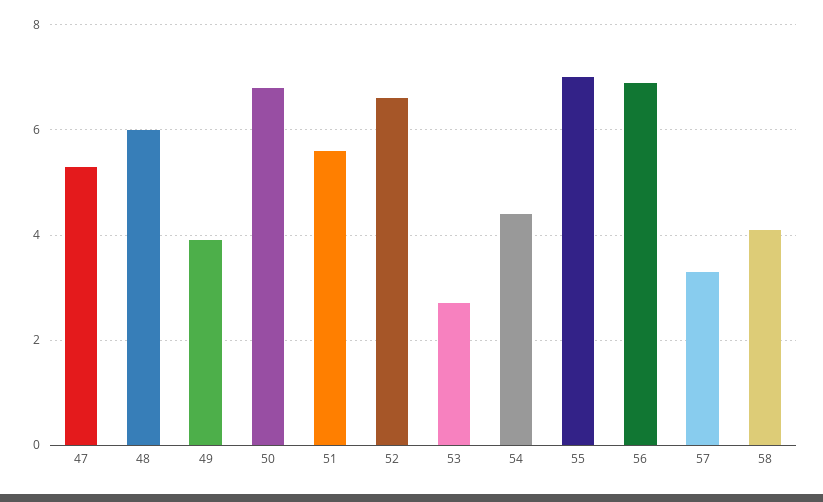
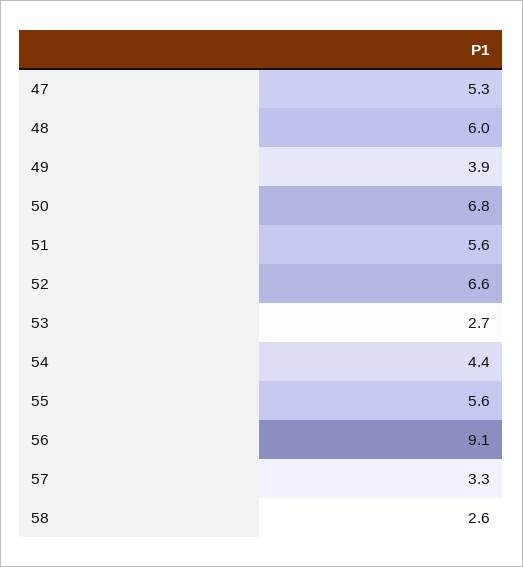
  {
    "47": 5.3,
    "48": 6,
    "49": 3.9,
    "50": 6.8,
    "51": 5.6,
    "52": 6.6,
    "53": 2.7,
    "54": 4.4,
-   "55": 7,
+   "55": 5.6,
-   "56": 7,
+   "56": 9.1,
    "57": 3.3,
-   "58": 4
+   "58": 2.6
  }

